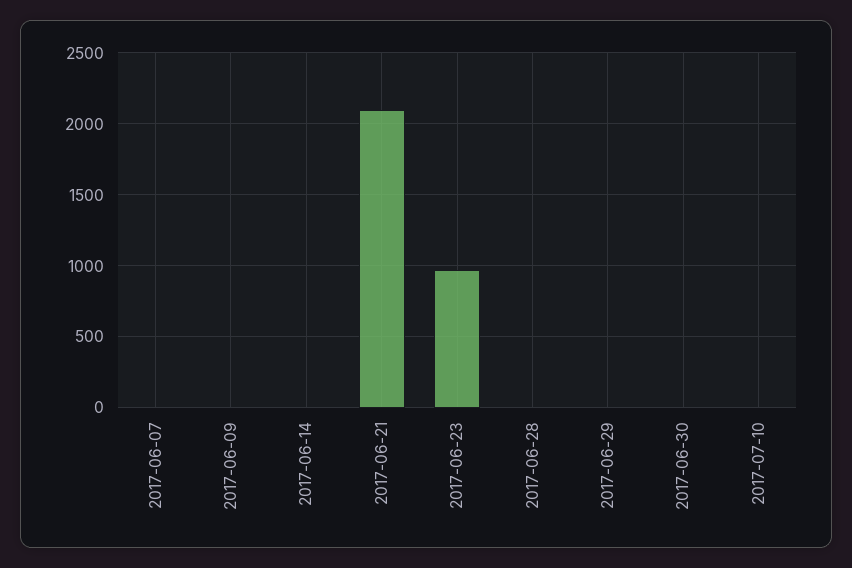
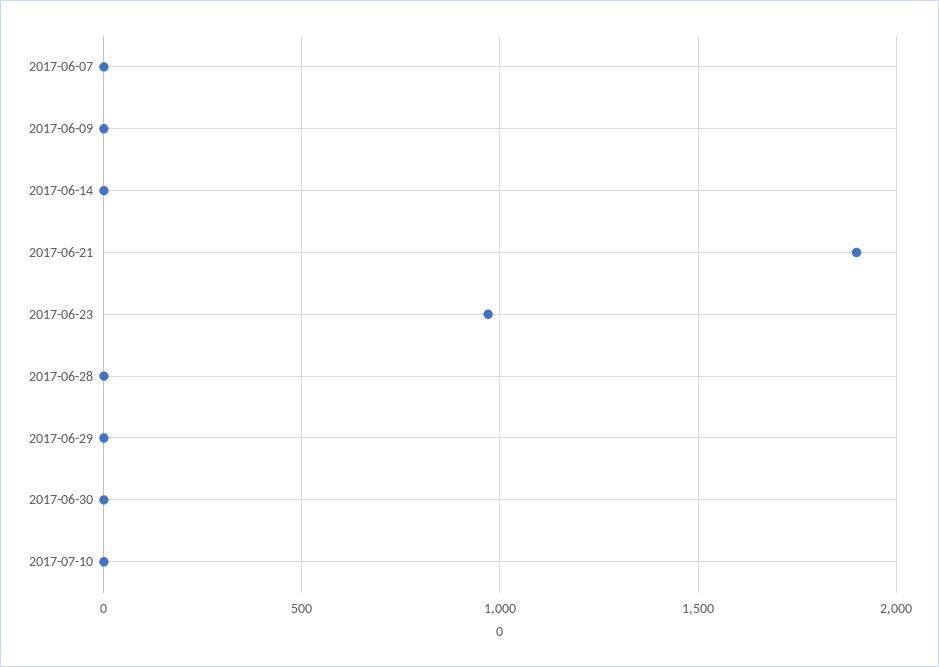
  {
    "2017-06-07": 0,
    "2017-06-09": 0,
    "2017-06-14": 0,
-   "2017-06-21": 2100,
+   "2017-06-21": 1900,
    "2017-06-23": 950,
    "2017-06-28": 0,
    "2017-06-29": 0,
    "2017-06-30": 0,
    "2017-07-10": 0
  }

